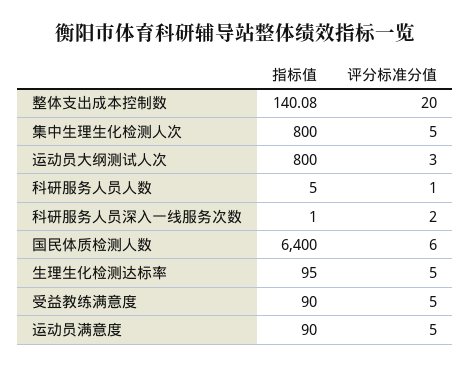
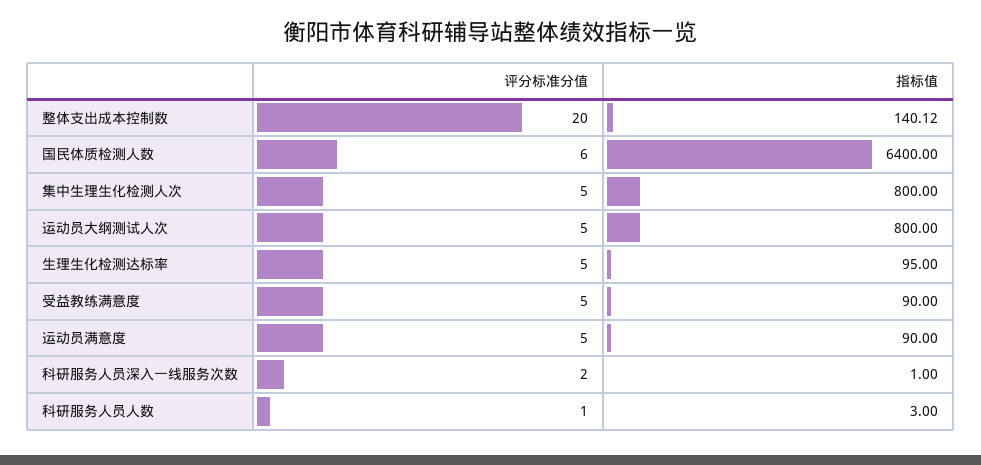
  {
    "指标值": {
-     "整体支出成本控制数": 140.08,
+     "整体支出成本控制数": 140.12,
      "集中生理生化检测人次": 800,
      "运动员大纲测试人次": 800,
-     "科研服务人员人数": 5,
+     "科研服务人员人数": 3,
      "科研服务人员深入一线服务次数": 1,
      "国民体质检测人数": 6400,
      "生理生化检测达标率": 95,
      "受益教练满意度": 90,
      "运动员满意度": 90
    },
    "评分标准分值": {
      "整体支出成本控制数": 20,
      "集中生理生化检测人次": 5,
-     "运动员大纲测试人次": 3,
+     "运动员大纲测试人次": 5,
      "科研服务人员人数": 1,
      "科研服务人员深入一线服务次数": 2,
      "国民体质检测人数": 6,
      "生理生化检测达标率": 5,
      "受益教练满意度": 5,
      "运动员满意度": 5
    }
  }

